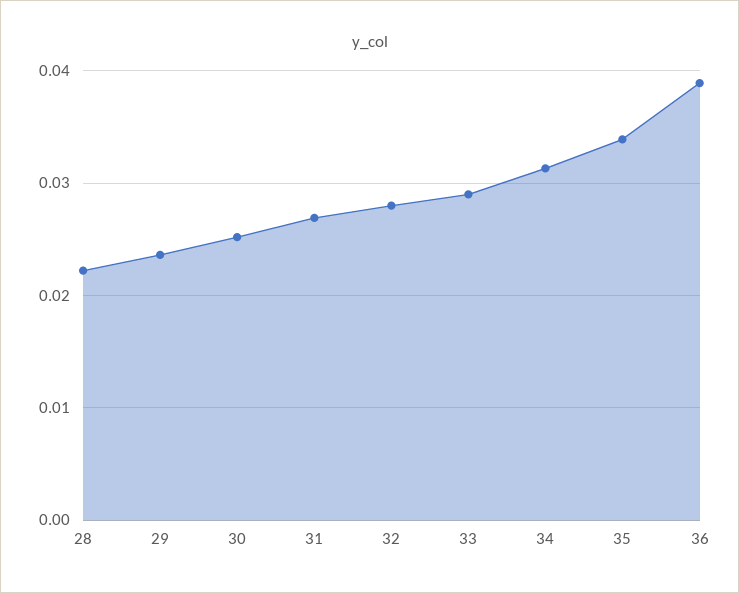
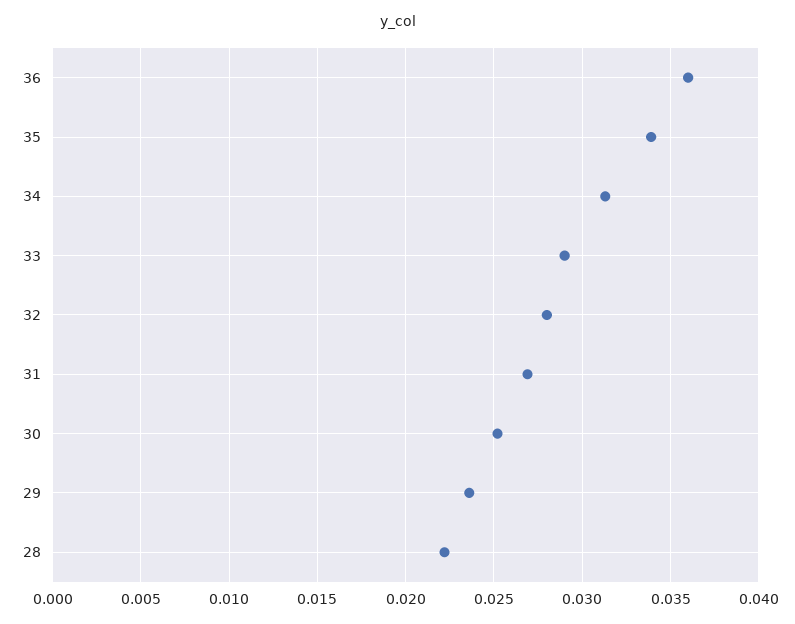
  {
    "28": 0.022,
    "29": 0.0235,
    "30": 0.025,
    "31": 0.027,
    "32": 0.028,
    "33": 0.029,
    "34": 0.0315,
    "35": 0.034,
-   "36": 0.039
+   "36": 0.036
  }

